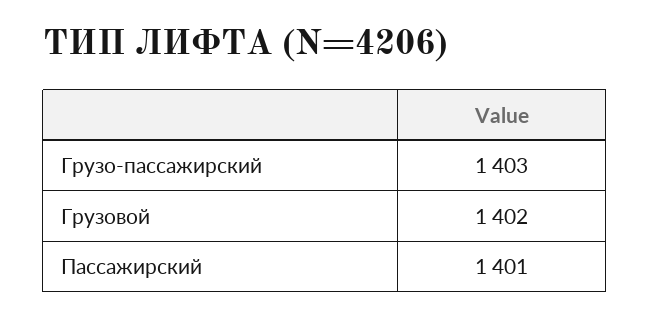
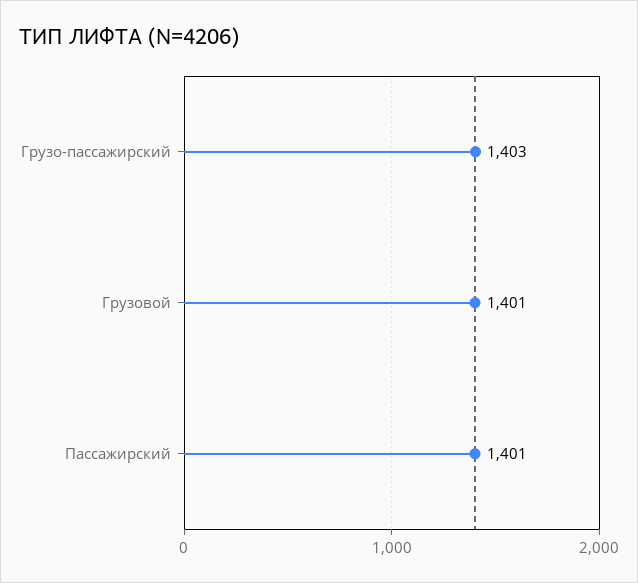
  {
    "Грузо-пассажирский": 1403,
-   "Грузовой": 1402,
+   "Грузовой": 1401,
    "Пассажирский": 1401
  }

